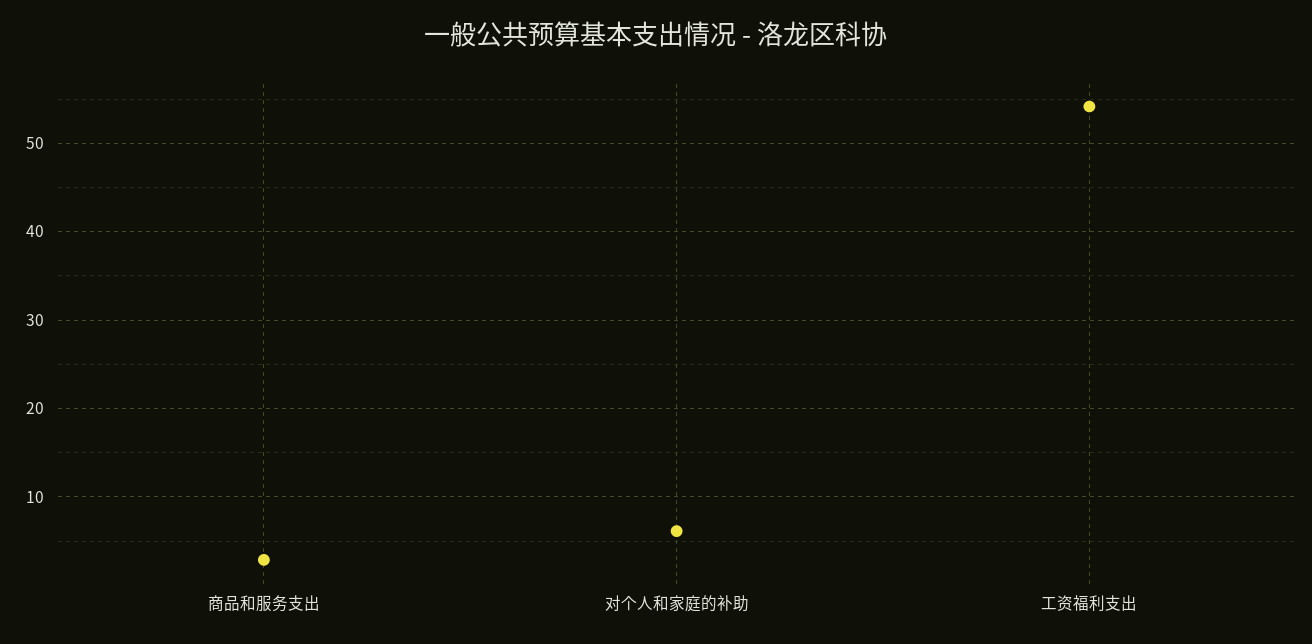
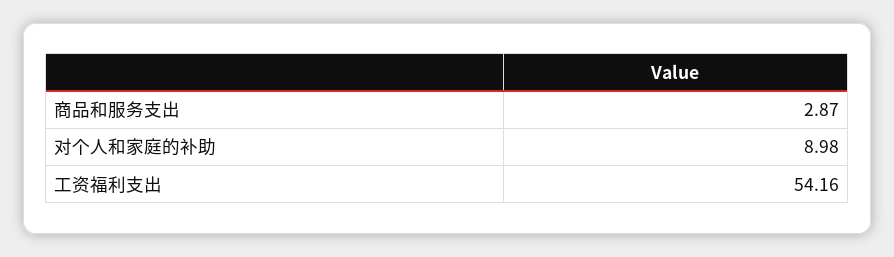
  {
    "商品和服务支出": 2.87,
-   "对个人和家庭的补助": 6,
+   "对个人和家庭的补助": 8.98,
    "工资福利支出": 54.16
  }

